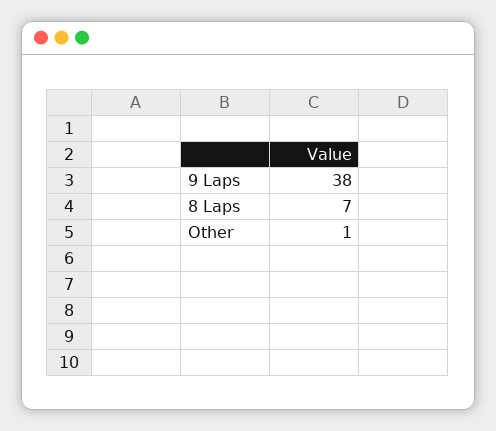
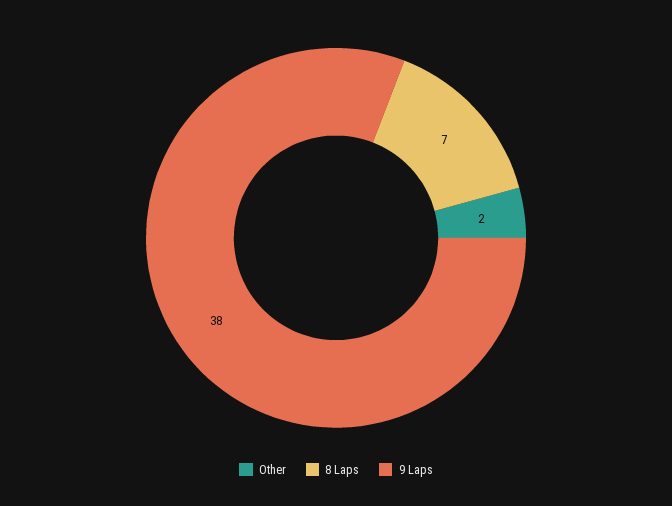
  {
    "9 Laps": 38,
    "8 Laps": 7,
-   "Other": 1
+   "Other": 2
  }

